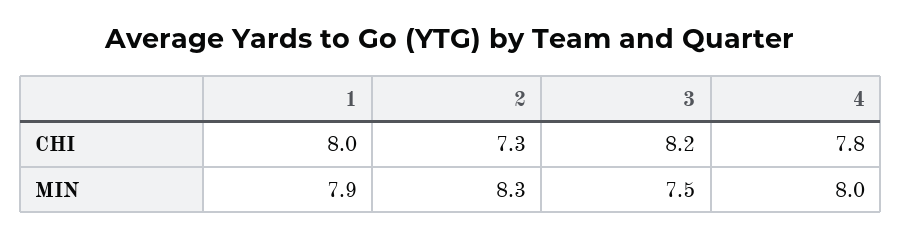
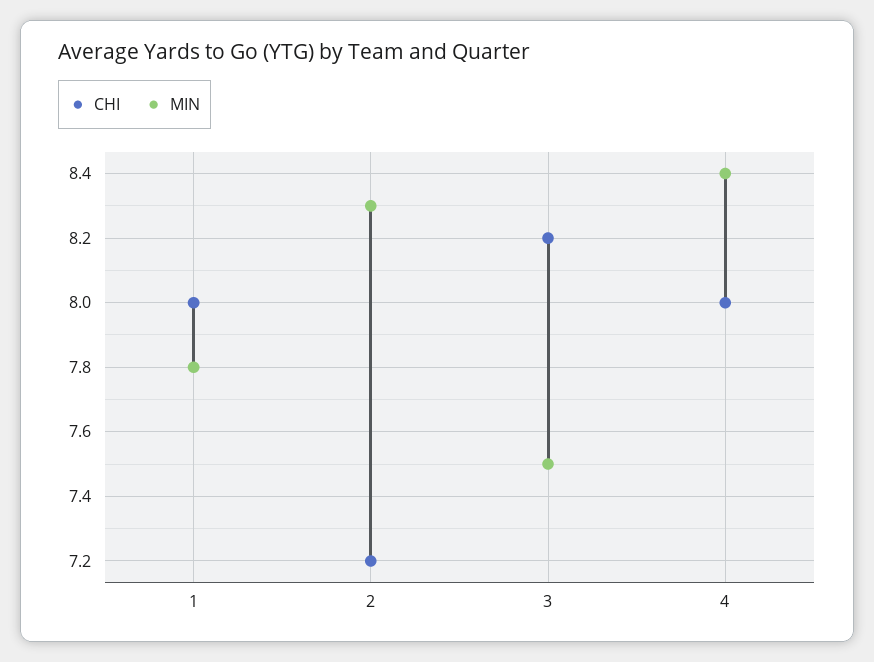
  {
    "CHI": {
      "1": 8,
-     "2": 7.3,
+     "2": 7.2,
      "3": 8.2,
-     "4": 7.8
+     "4": 8
    },
    "MIN": {
-     "1": 7.9,
+     "1": 7.8,
      "2": 8.3,
      "3": 7.5,
-     "4": 8
+     "4": 8.4
    }
  }

